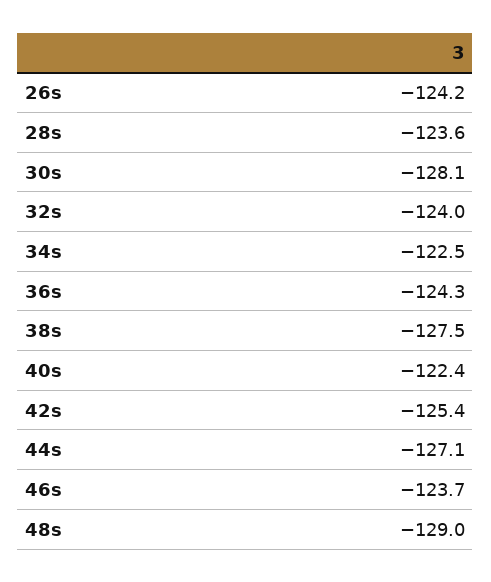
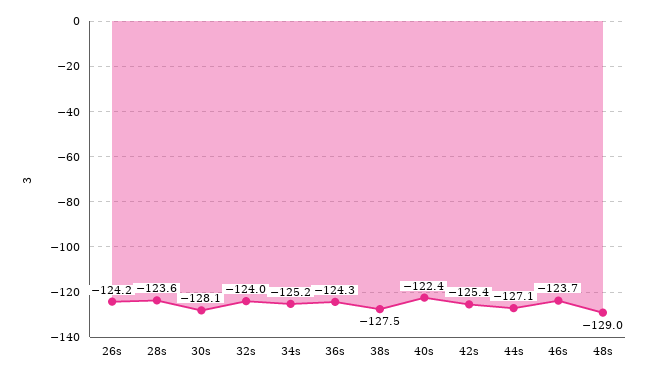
  {
    "26s": -124.2,
    "28s": -123.6,
    "30s": -128.1,
    "32s": -124,
-   "34s": -122.5,
+   "34s": -125.2,
    "36s": -124.3,
    "38s": -127.5,
    "40s": -122.4,
    "42s": -125.4,
    "44s": -127.1,
    "46s": -123.7,
    "48s": -129
  }

